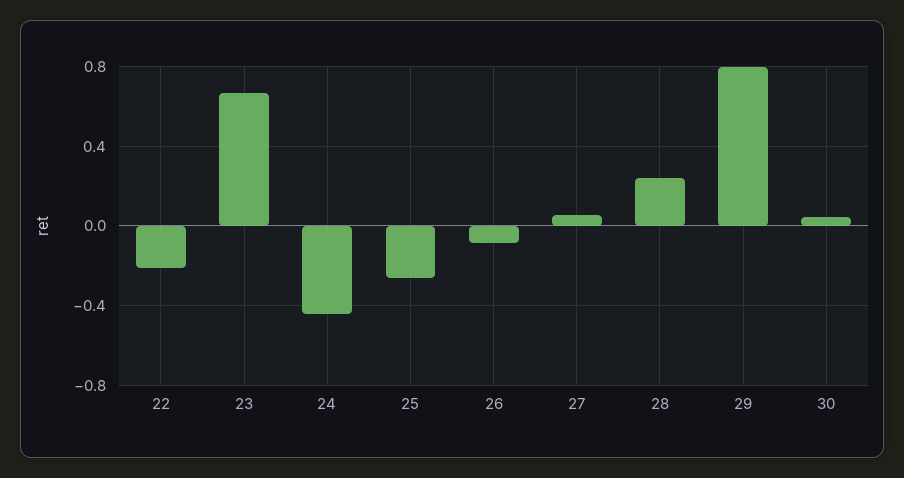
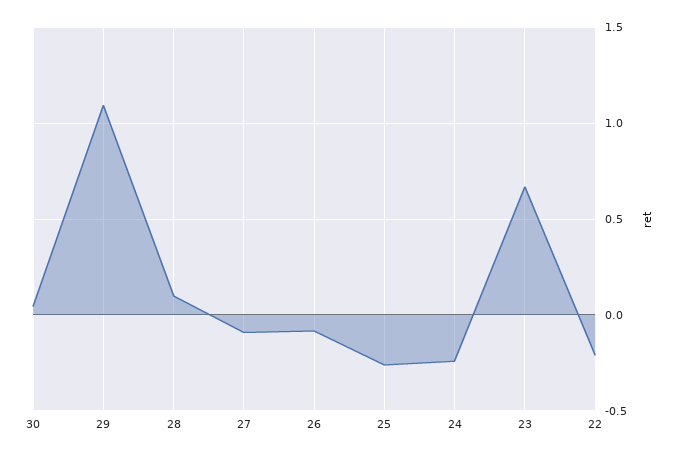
  {
    "22": -0.2,
    "23": 0.65,
-   "24": -0.45,
+   "24": -0.25,
    "25": -0.25,
    "26": -0.1,
-   "27": 0.05,
+   "27": -0.1,
-   "28": 0.25,
+   "28": 0.1,
-   "29": 0.8,
+   "29": 1.1,
    "30": 0.05
  }

